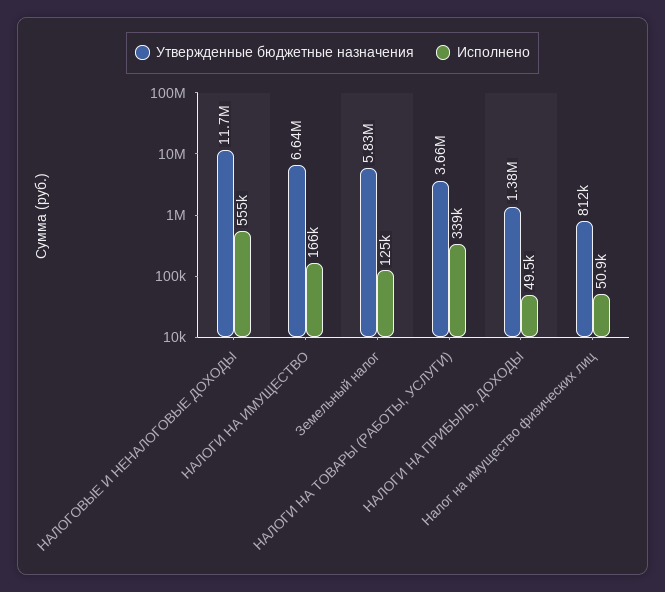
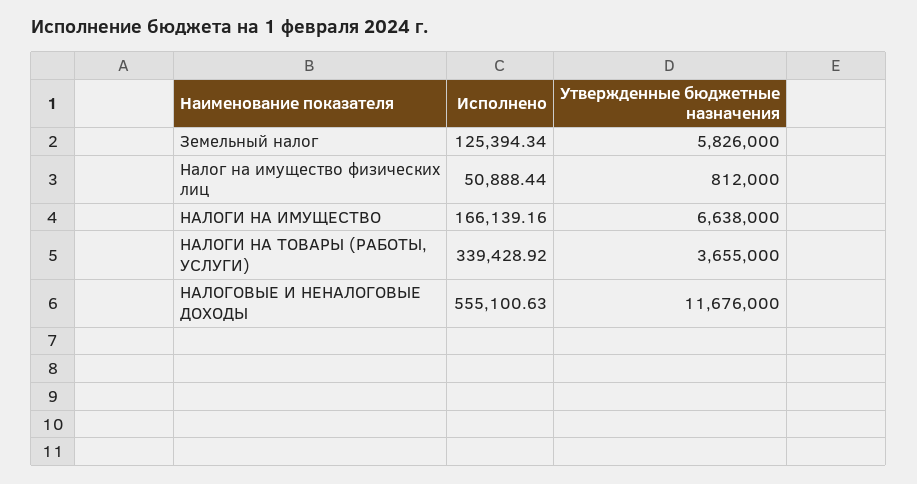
  {
    "Утвержденные бюджетные назначения": {
      "НАЛОГОВЫЕ И НЕНАЛОГОВЫЕ ДОХОДЫ": 11676000,
      "НАЛОГИ НА ИМУЩЕСТВО": 6638000,
      "Земельный налог": 5826000,
      "НАЛОГИ НА ТОВАРЫ (РАБОТЫ, УСЛУГИ)": 3655000,
-     "НАЛОГИ НА ПРИБЫЛЬ, ДОХОДЫ": 1380000,
      "Налог на имущество физических лиц": 812000
    },
    "Исполнено": {
      "НАЛОГОВЫЕ И НЕНАЛОГОВЫЕ ДОХОДЫ": 555100.63,
      "НАЛОГИ НА ИМУЩЕСТВО": 166139.16,
      "Земельный налог": 125394.34,
      "НАЛОГИ НА ТОВАРЫ (РАБОТЫ, УСЛУГИ)": 339428.92,
-     "НАЛОГИ НА ПРИБЫЛЬ, ДОХОДЫ": 49500,
      "Налог на имущество физических лиц": 50888.44
    }
  }

